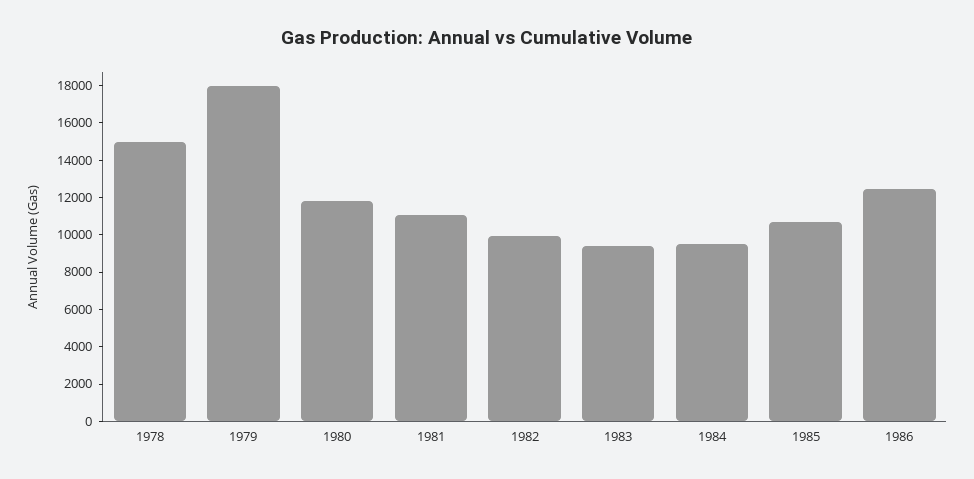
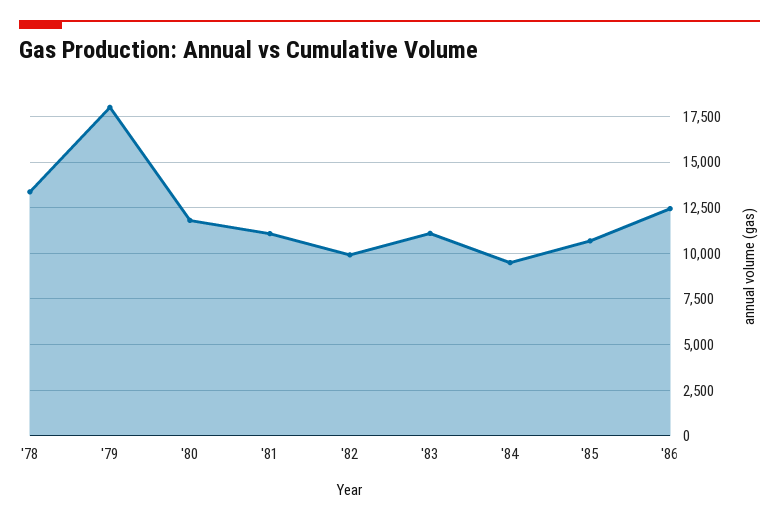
  {
-   "1978": 15000,
+   "1978": 13500,
    "1979": 18000,
    "1980": 12000,
    "1981": 11000,
    "1982": 10000,
-   "1983": 9500,
+   "1983": 11000,
    "1984": 9500,
    "1985": 10500,
    "1986": 12500
  }

